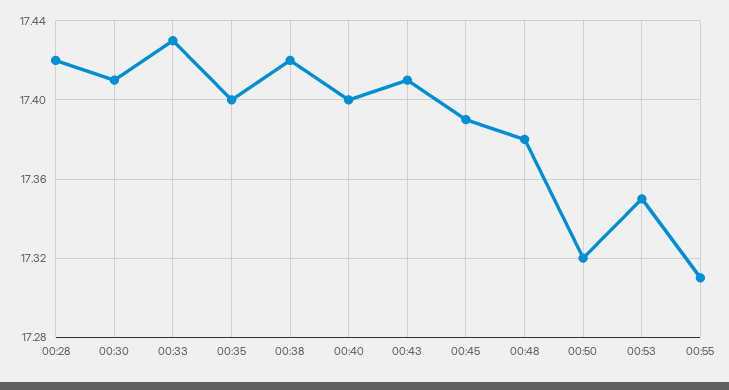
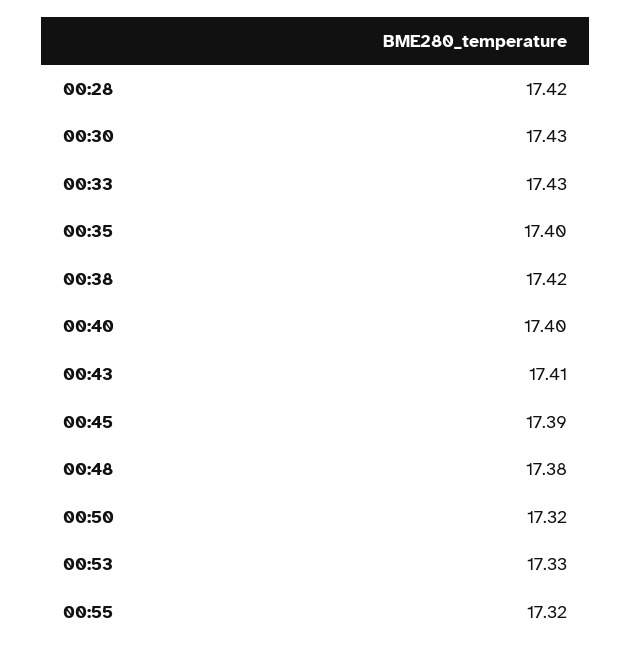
  {
    "00:28": 17.42,
-   "00:30": 17.41,
+   "00:30": 17.43,
    "00:33": 17.43,
    "00:35": 17.4,
    "00:38": 17.42,
    "00:40": 17.4,
    "00:43": 17.41,
    "00:45": 17.39,
    "00:48": 17.38,
    "00:50": 17.32,
-   "00:53": 17.35,
+   "00:53": 17.33,
-   "00:55": 17.31
+   "00:55": 17.32
  }

